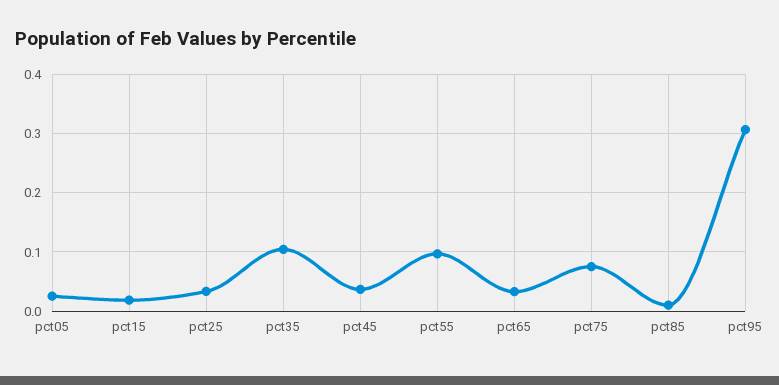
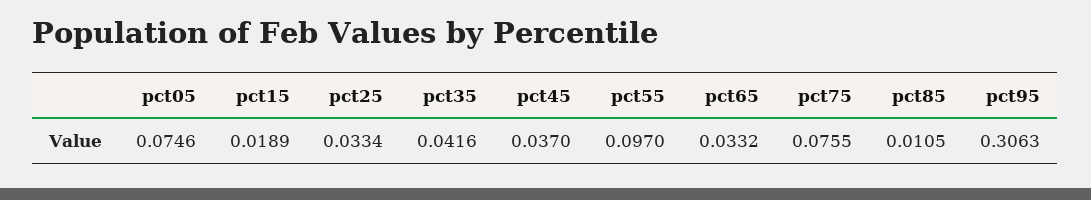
  {
-   "pct05": 0.02,
+   "pct05": 0.0746,
    "pct15": 0.0189,
    "pct25": 0.0334,
-   "pct35": 0.1,
+   "pct35": 0.0416,
    "pct45": 0.037,
    "pct55": 0.097,
    "pct65": 0.0332,
    "pct75": 0.0755,
    "pct85": 0.0105,
    "pct95": 0.3063
  }

